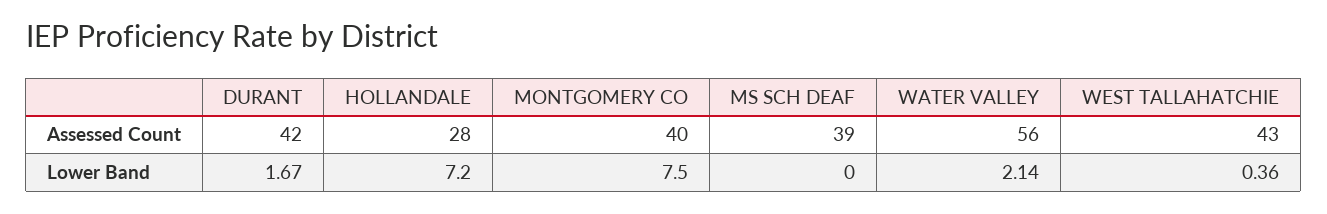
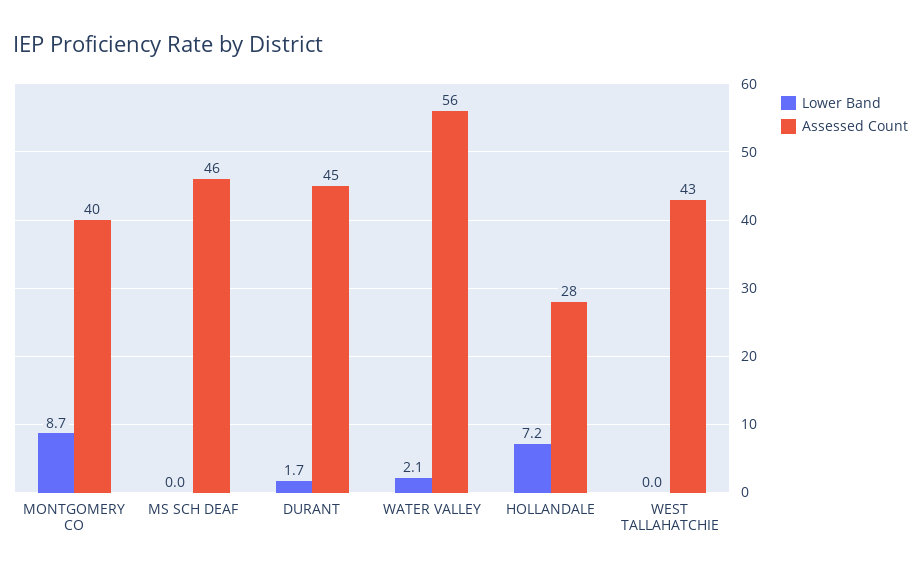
  {
    "Assessed Count": {
-     "DURANT": 42,
+     "DURANT": 45,
      "HOLLANDALE": 28,
      "MONTGOMERY CO": 40,
-     "MS SCH DEAF": 39,
+     "MS SCH DEAF": 46,
      "WATER VALLEY": 56,
      "WEST TALLAHATCHIE": 43
    },
    "Lower Band": {
      "DURANT": 1.67,
      "HOLLANDALE": 7.2,
-     "MONTGOMERY CO": 7.5,
+     "MONTGOMERY CO": 8.7,
      "MS SCH DEAF": 0,
      "WATER VALLEY": 2.14,
-     "WEST TALLAHATCHIE": 0.36
+     "WEST TALLAHATCHIE": 0
    }
  }

